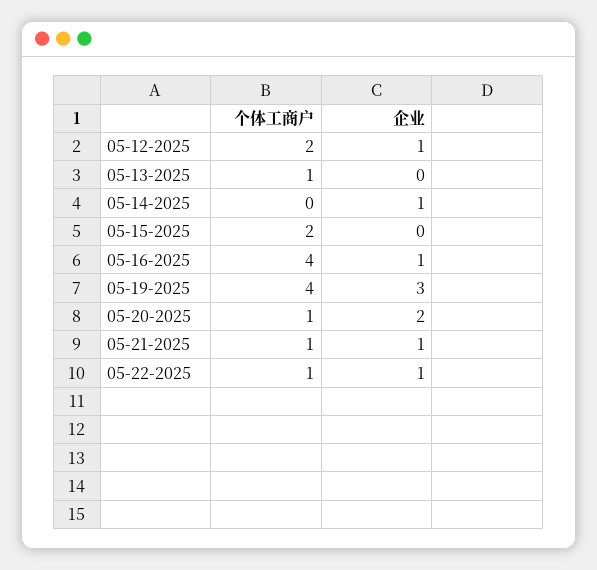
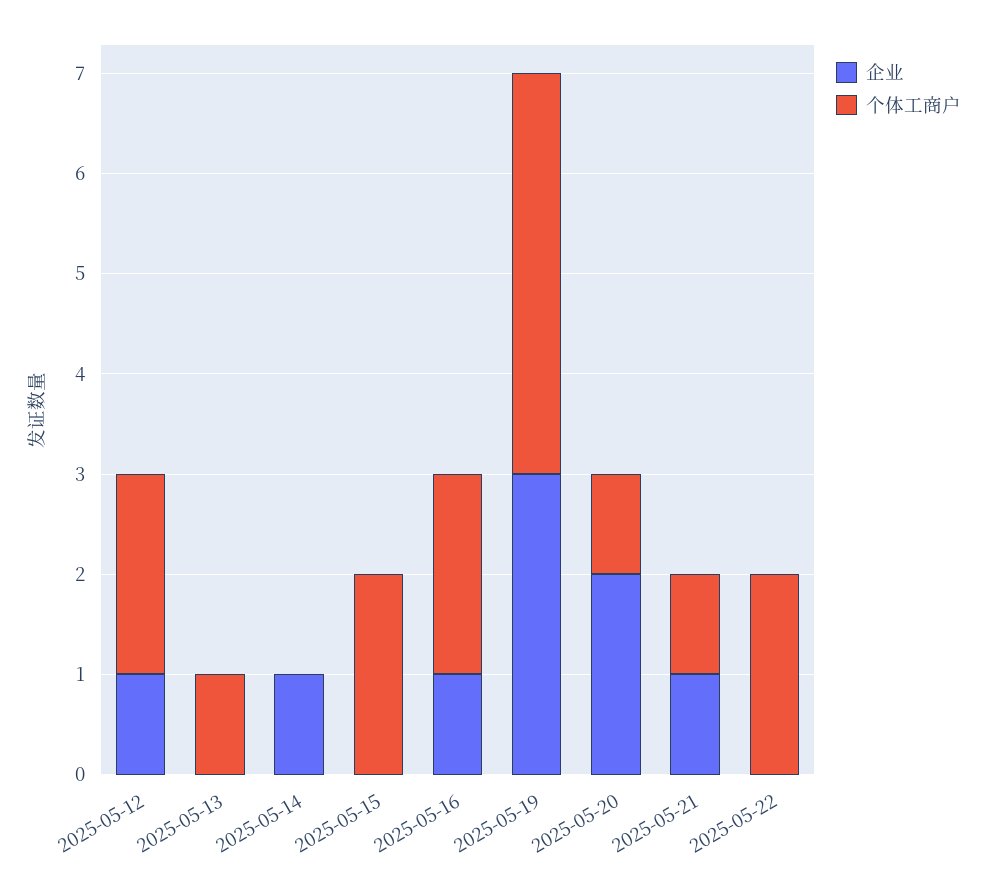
  {
    "个体工商户": {
      "05-12-2025": 2,
      "05-13-2025": 1,
      "05-14-2025": 0,
      "05-15-2025": 2,
-     "05-16-2025": 4,
+     "05-16-2025": 2,
      "05-19-2025": 4,
      "05-20-2025": 1,
      "05-21-2025": 1,
-     "05-22-2025": 1
+     "05-22-2025": 2
    },
    "企业": {
      "05-12-2025": 1,
      "05-13-2025": 0,
      "05-14-2025": 1,
      "05-15-2025": 0,
      "05-16-2025": 1,
      "05-19-2025": 3,
      "05-20-2025": 2,
      "05-21-2025": 1,
-     "05-22-2025": 1
+     "05-22-2025": 0
    }
  }

